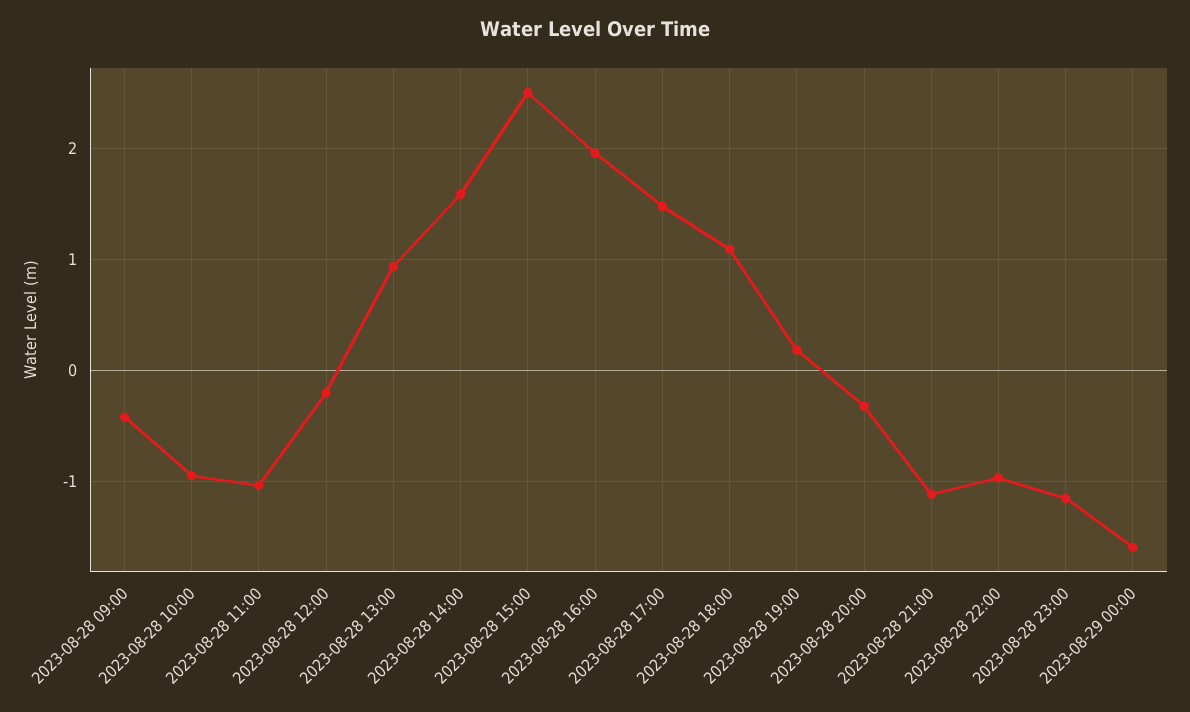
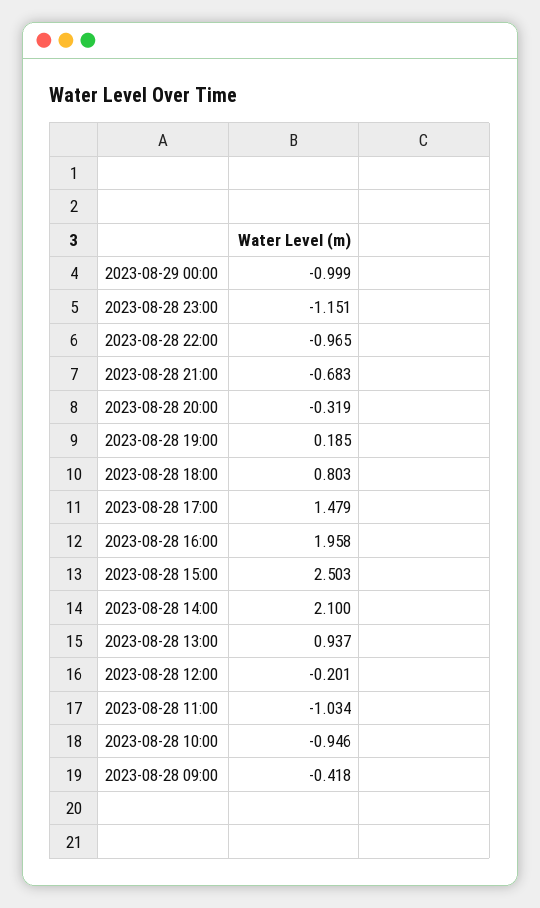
  {
    "2023-08-28 09:00": -0.418,
    "2023-08-28 10:00": -0.946,
    "2023-08-28 11:00": -1.034,
    "2023-08-28 12:00": -0.201,
    "2023-08-28 13:00": 0.937,
-   "2023-08-28 14:00": 1.6,
+   "2023-08-28 14:00": 2.1,
    "2023-08-28 15:00": 2.503,
    "2023-08-28 16:00": 1.958,
    "2023-08-28 17:00": 1.479,
-   "2023-08-28 18:00": 1.1,
+   "2023-08-28 18:00": 0.803,
    "2023-08-28 19:00": 0.185,
    "2023-08-28 20:00": -0.319,
-   "2023-08-28 21:00": -1.1,
+   "2023-08-28 21:00": -0.683,
    "2023-08-28 22:00": -0.965,
    "2023-08-28 23:00": -1.151,
-   "2023-08-29 00:00": -1.6
+   "2023-08-29 00:00": -0.999
  }

